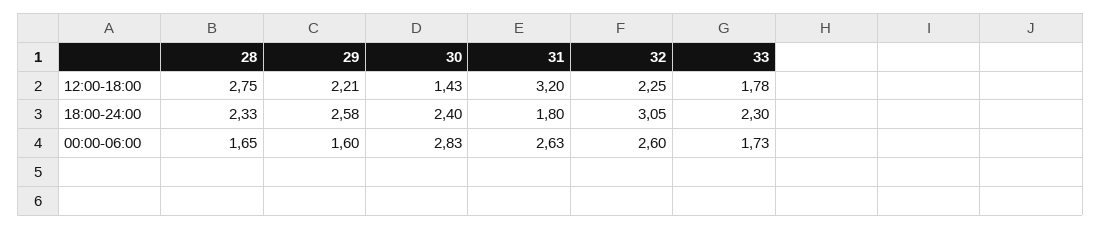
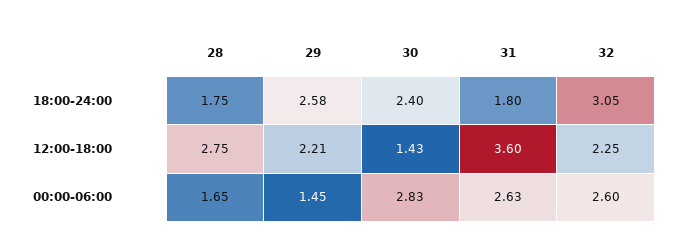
  {
    "28": {
      "12:00-18:00": 2.75,
-     "18:00-24:00": 2.33,
+     "18:00-24:00": 1.75,
      "00:00-06:00": 1.65
    },
    "29": {
      "12:00-18:00": 2.21,
      "18:00-24:00": 2.58,
-     "00:00-06:00": 1.6
+     "00:00-06:00": 1.45
    },
    "30": {
      "12:00-18:00": 1.43,
      "18:00-24:00": 2.4,
      "00:00-06:00": 2.83
    },
    "31": {
-     "12:00-18:00": 3.2,
+     "12:00-18:00": 3.6,
      "18:00-24:00": 1.8,
      "00:00-06:00": 2.63
    },
    "32": {
      "12:00-18:00": 2.25,
      "18:00-24:00": 3.05,
      "00:00-06:00": 2.6
-   },
+   }
-   "33": {
-     "12:00-18:00": 1.78,
-     "18:00-24:00": 2.3,
-     "00:00-06:00": 1.73
-   }
  }

